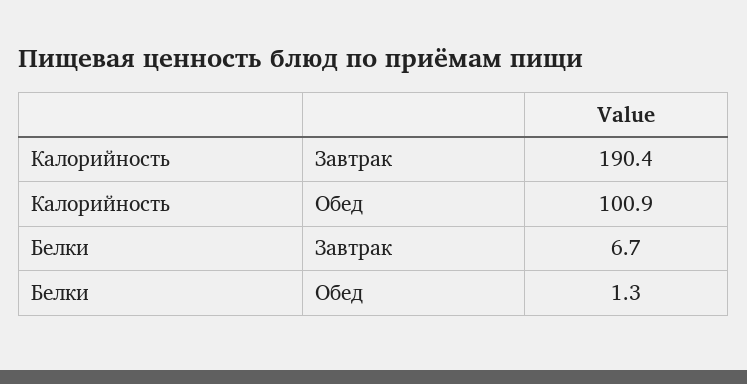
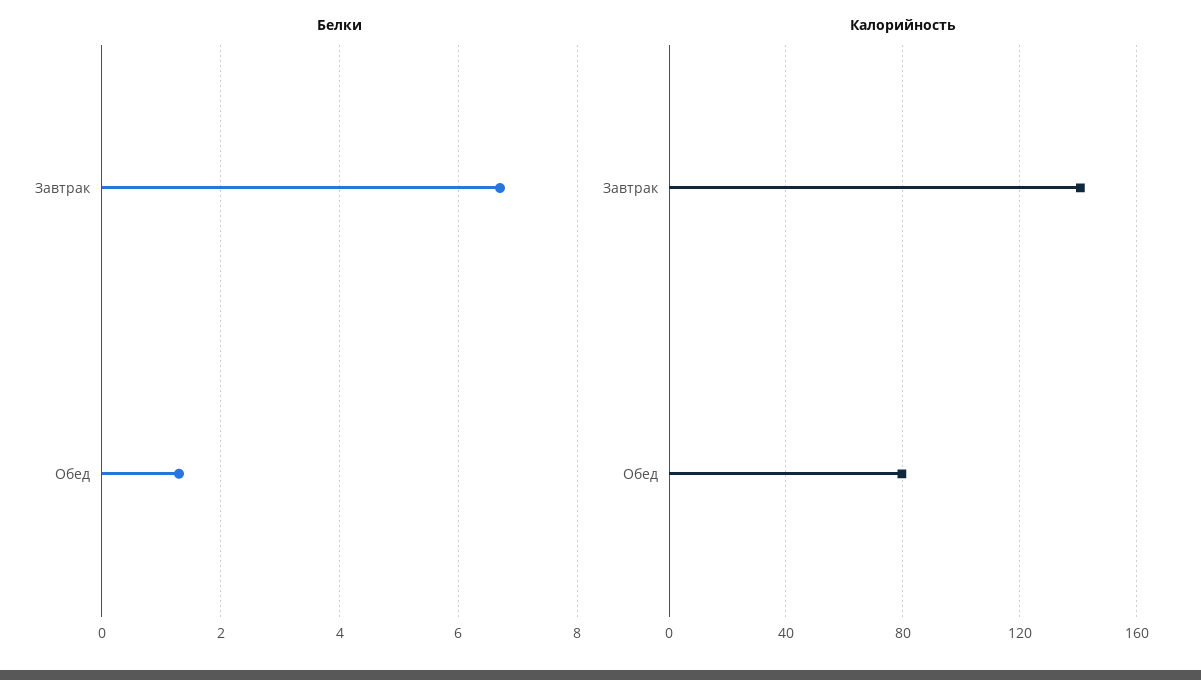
  {
    "Калорийность": {
-     "Завтрак": 190.4,
+     "Завтрак": 140,
-     "Обед": 100.9
+     "Обед": 80
    },
    "Белки": {
      "Завтрак": 6.7,
      "Обед": 1.3
    }
  }

